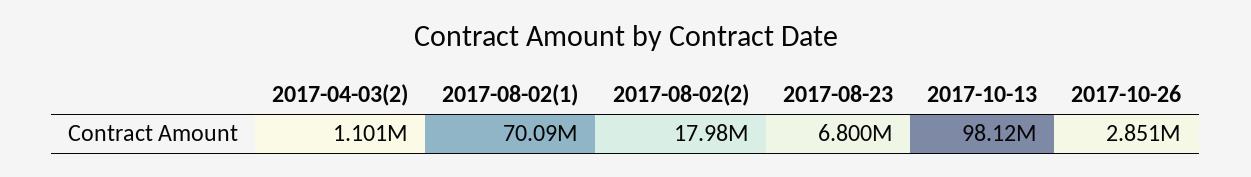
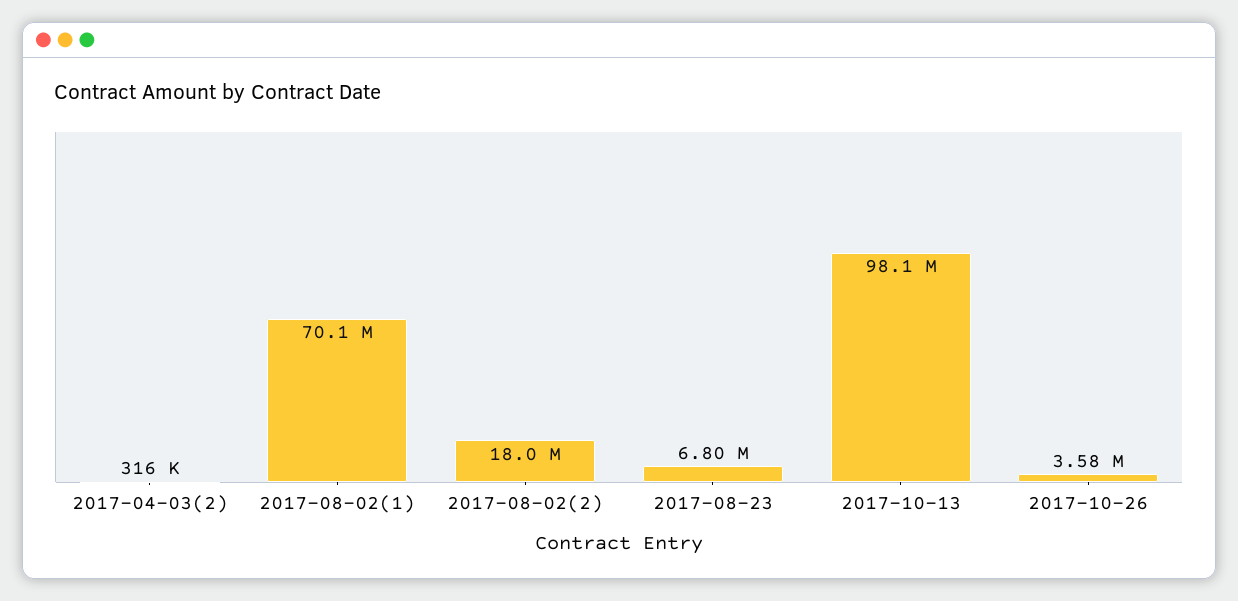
  {
-   "2017-04-03(2)": 1101000,
+   "2017-04-03(2)": 316000,
    "2017-08-02(1)": 70090000,
    "2017-08-02(2)": 17980000,
    "2017-08-23": 6800000,
    "2017-10-13": 98120000,
-   "2017-10-26": 2851000
+   "2017-10-26": 3580000
  }

